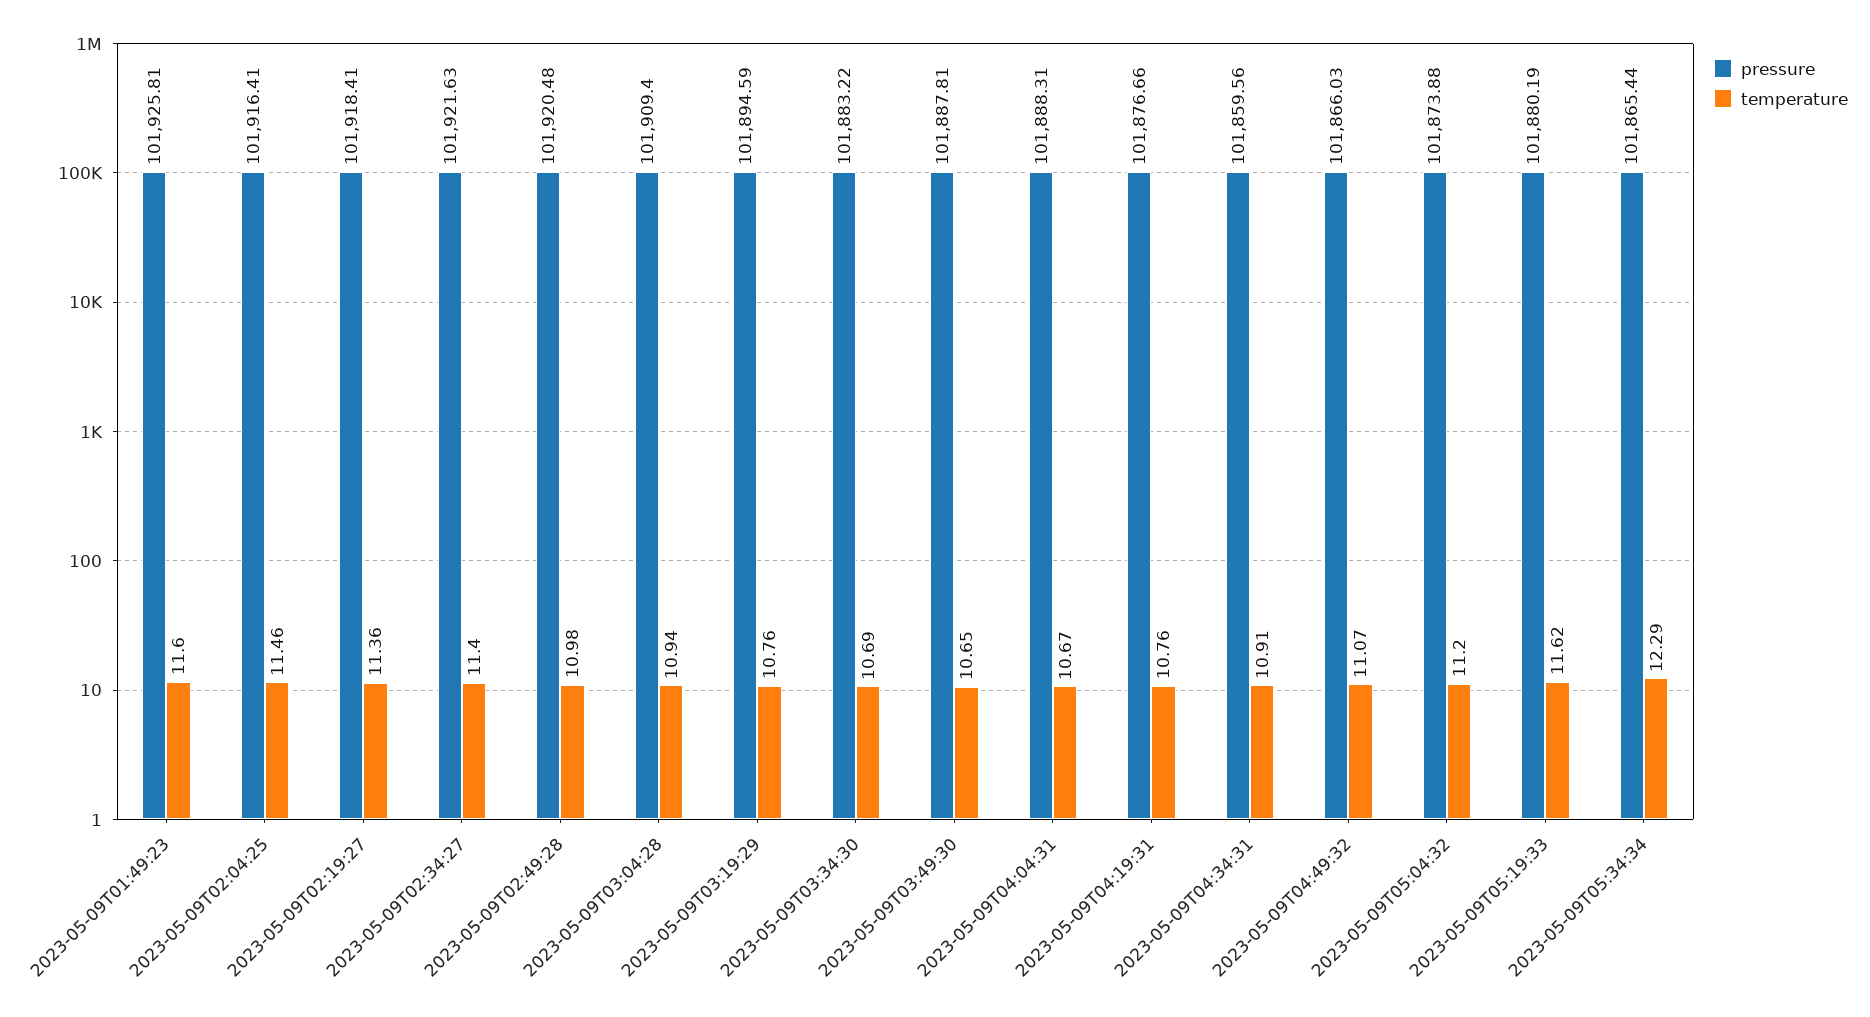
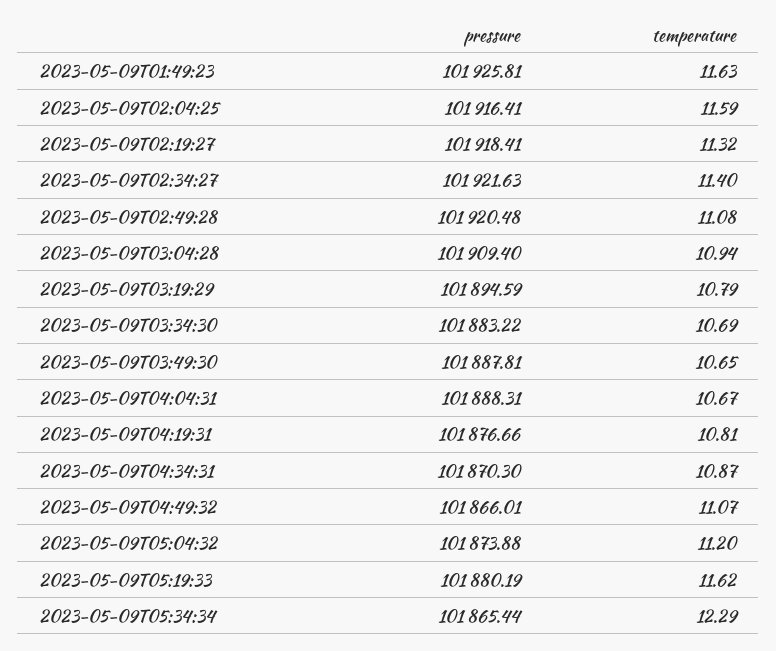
  {
    "pressure": {
      "2023-05-09T01:49:23": 101925.81,
      "2023-05-09T02:04:25": 101916.41,
      "2023-05-09T02:19:27": 101918.41,
      "2023-05-09T02:34:27": 101921.63,
      "2023-05-09T02:49:28": 101920.48,
      "2023-05-09T03:04:28": 101909.4,
      "2023-05-09T03:19:29": 101894.59,
      "2023-05-09T03:34:30": 101883.22,
      "2023-05-09T03:49:30": 101887.81,
      "2023-05-09T04:04:31": 101888.31,
      "2023-05-09T04:19:31": 101876.66,
-     "2023-05-09T04:34:31": 101859.56,
+     "2023-05-09T04:34:31": 101870.3,
-     "2023-05-09T04:49:32": 101866.03,
+     "2023-05-09T04:49:32": 101866.01,
      "2023-05-09T05:04:32": 101873.88,
      "2023-05-09T05:19:33": 101880.19,
      "2023-05-09T05:34:34": 101865.44
    },
    "temperature": {
-     "2023-05-09T01:49:23": 11.6,
+     "2023-05-09T01:49:23": 11.63,
-     "2023-05-09T02:04:25": 11.46,
+     "2023-05-09T02:04:25": 11.59,
-     "2023-05-09T02:19:27": 11.36,
+     "2023-05-09T02:19:27": 11.32,
      "2023-05-09T02:34:27": 11.4,
-     "2023-05-09T02:49:28": 10.98,
+     "2023-05-09T02:49:28": 11.08,
      "2023-05-09T03:04:28": 10.94,
-     "2023-05-09T03:19:29": 10.76,
+     "2023-05-09T03:19:29": 10.79,
      "2023-05-09T03:34:30": 10.69,
      "2023-05-09T03:49:30": 10.65,
      "2023-05-09T04:04:31": 10.67,
-     "2023-05-09T04:19:31": 10.76,
+     "2023-05-09T04:19:31": 10.81,
-     "2023-05-09T04:34:31": 10.91,
+     "2023-05-09T04:34:31": 10.87,
      "2023-05-09T04:49:32": 11.07,
      "2023-05-09T05:04:32": 11.2,
      "2023-05-09T05:19:33": 11.62,
      "2023-05-09T05:34:34": 12.29
    }
  }

